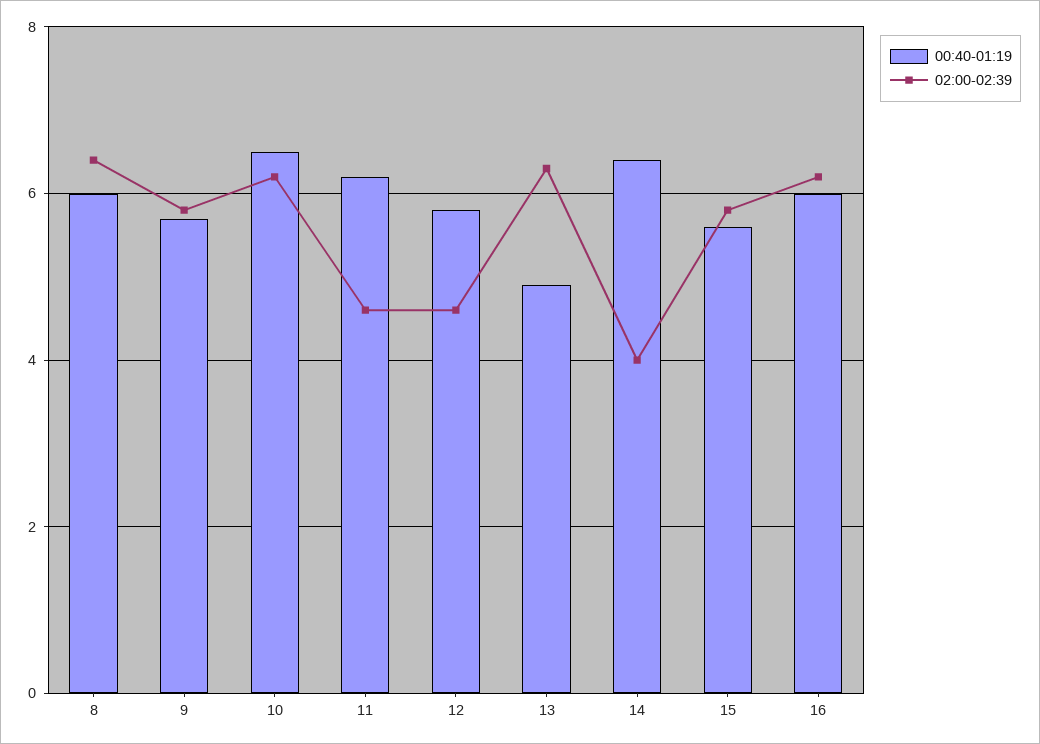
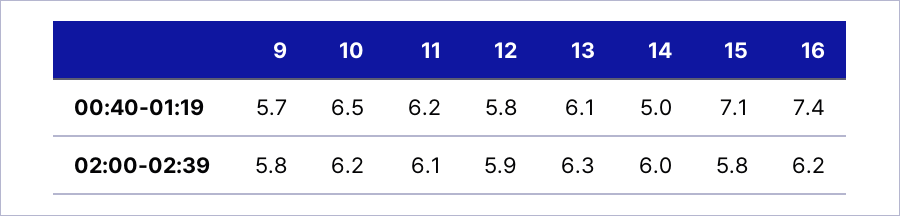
  {
    "00:40-01:19": {
-     "8": 6,
      "9": 5.7,
      "10": 6.5,
      "11": 6.2,
      "12": 5.8,
-     "13": 5,
+     "13": 6.1,
-     "14": 6.5,
+     "14": 5,
-     "15": 5.5,
+     "15": 7.1,
-     "16": 6
+     "16": 7.4
    },
    "02:00-02:39": {
-     "8": 6.5,
      "9": 5.8,
      "10": 6.2,
-     "11": 4.5,
+     "11": 6.1,
-     "12": 4.5,
+     "12": 5.9,
      "13": 6.3,
-     "14": 4,
+     "14": 6,
      "15": 5.8,
      "16": 6.2
    }
  }

